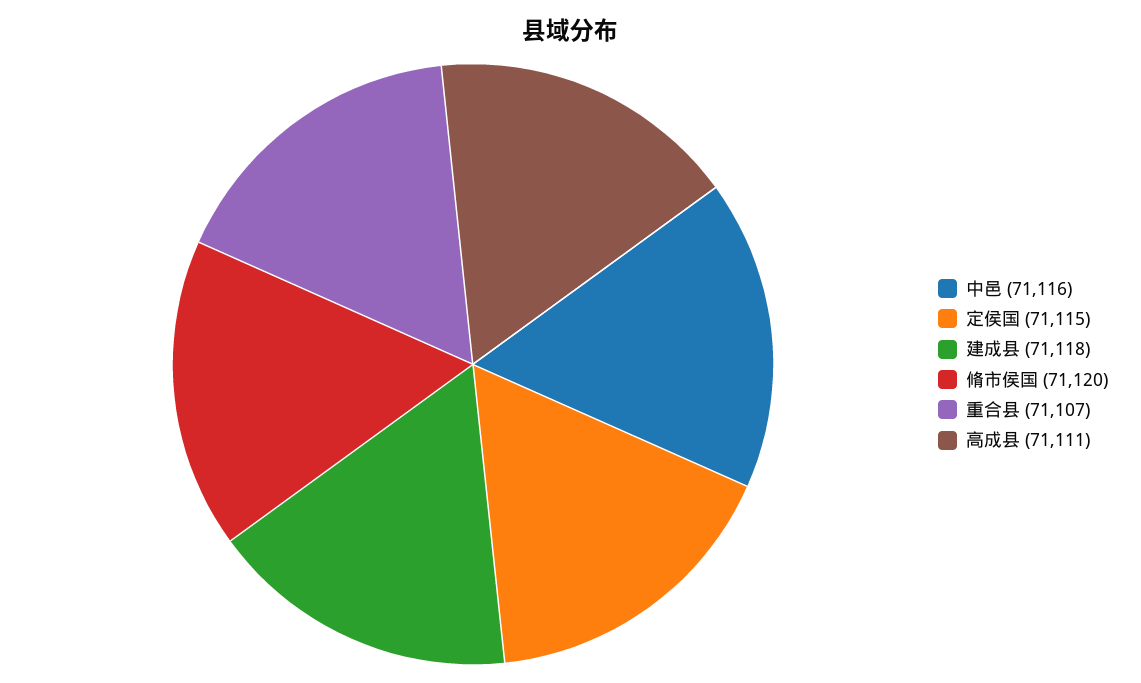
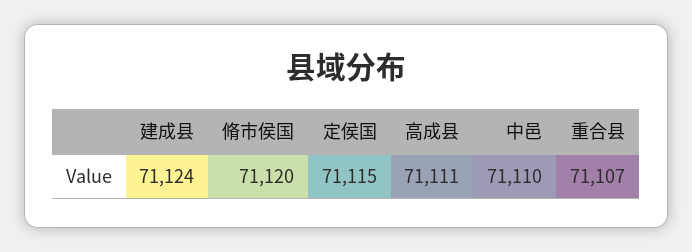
  {
-   "中邑": 71116,
+   "中邑": 71110,
    "定侯国": 71115,
-   "建成县": 71118,
+   "建成县": 71124,
    "脩市侯国": 71120,
    "重合县": 71107,
    "高成县": 71111
  }

